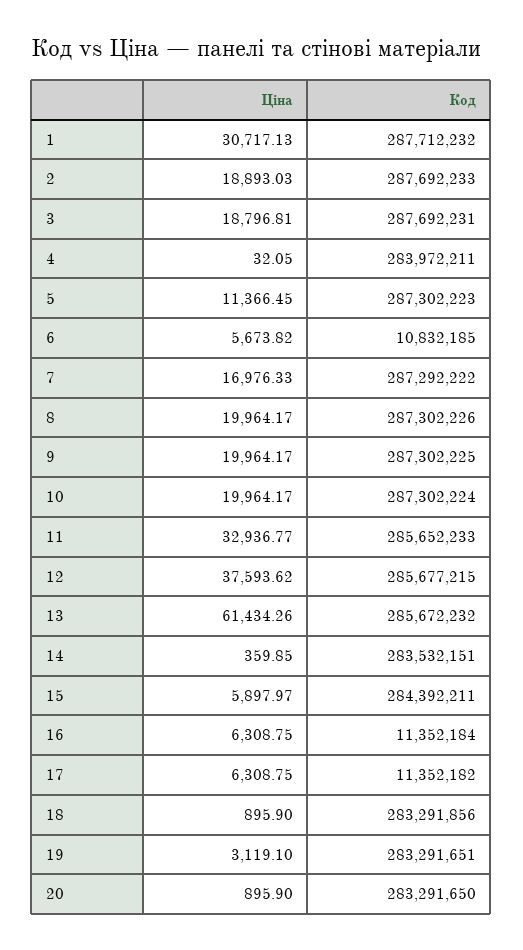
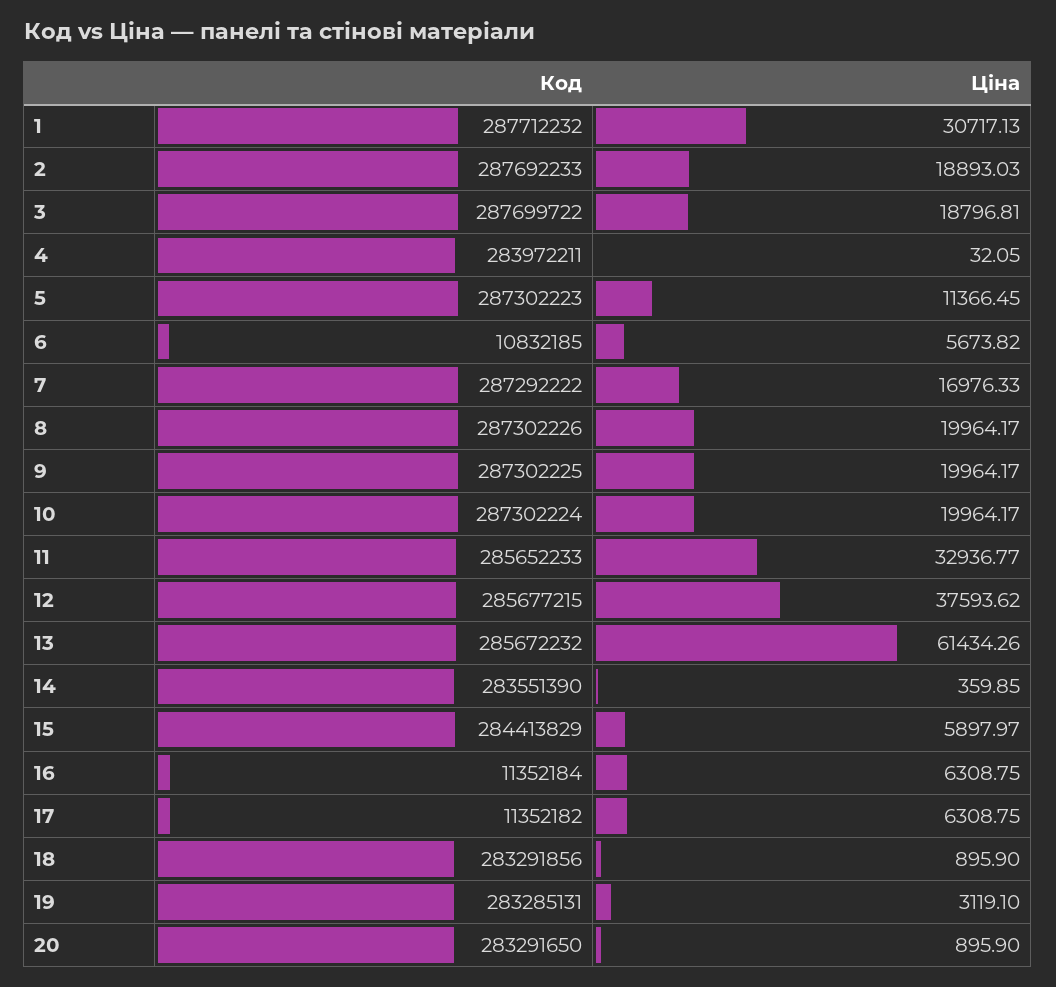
  {
    "Ціна": {
      "1": 30717.13,
      "2": 18893.03,
      "3": 18796.81,
      "4": 32.05,
      "5": 11366.45,
      "6": 5673.82,
      "7": 16976.33,
      "8": 19964.17,
      "9": 19964.17,
      "10": 19964.17,
      "11": 32936.77,
      "12": 37593.62,
      "13": 61434.26,
      "14": 359.85,
      "15": 5897.97,
      "16": 6308.75,
      "17": 6308.75,
      "18": 895.9,
      "19": 3119.1,
      "20": 895.9
    },
    "Код": {
      "1": 287712232,
      "2": 287692233,
-     "3": 287692231,
+     "3": 287699722,
      "4": 283972211,
      "5": 287302223,
      "6": 10832185,
      "7": 287292222,
      "8": 287302226,
      "9": 287302225,
      "10": 287302224,
      "11": 285652233,
      "12": 285677215,
      "13": 285672232,
-     "14": 283532151,
+     "14": 283551390,
-     "15": 284392211,
+     "15": 284413829,
      "16": 11352184,
      "17": 11352182,
      "18": 283291856,
-     "19": 283291651,
+     "19": 283285131,
      "20": 283291650
    }
  }

